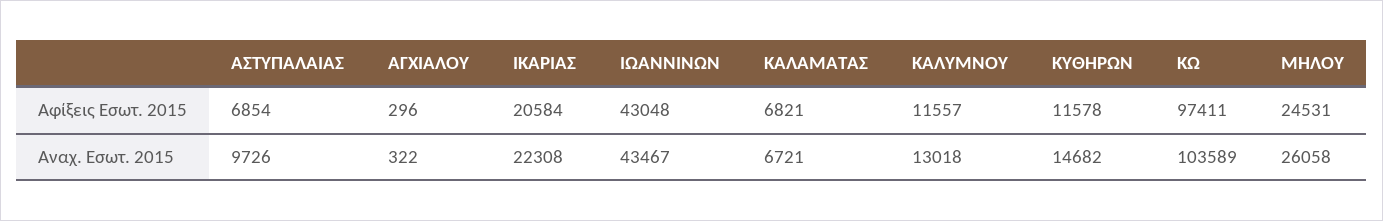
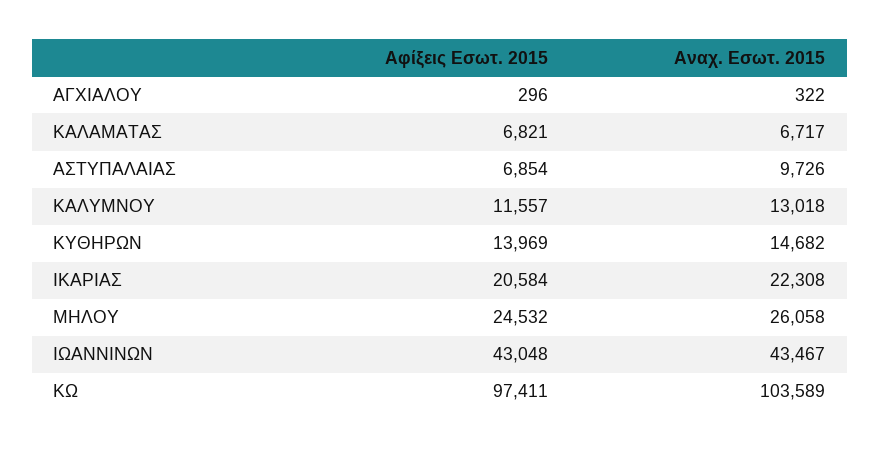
  {
    "ΑΣΤΥΠΑΛΑΙΑΣ": {
      "Αφίξεις Εσωτ. 2015": 6854,
      "Αναχ. Εσωτ. 2015": 9726
    },
    "ΑΓΧΙΑΛΟΥ": {
      "Αφίξεις Εσωτ. 2015": 296,
      "Αναχ. Εσωτ. 2015": 322
    },
    "ΙΚΑΡΙΑΣ": {
      "Αφίξεις Εσωτ. 2015": 20584,
      "Αναχ. Εσωτ. 2015": 22308
    },
    "ΙΩΑΝΝΙΝΩΝ": {
      "Αφίξεις Εσωτ. 2015": 43048,
      "Αναχ. Εσωτ. 2015": 43467
    },
    "ΚΑΛΑΜΑΤΑΣ": {
      "Αφίξεις Εσωτ. 2015": 6821,
-     "Αναχ. Εσωτ. 2015": 6721
+     "Αναχ. Εσωτ. 2015": 6717
    },
    "ΚΑΛΥΜΝΟY": {
      "Αφίξεις Εσωτ. 2015": 11557,
      "Αναχ. Εσωτ. 2015": 13018
    },
    "ΚΥΘΗΡΩΝ": {
-     "Αφίξεις Εσωτ. 2015": 11578,
+     "Αφίξεις Εσωτ. 2015": 13969,
      "Αναχ. Εσωτ. 2015": 14682
    },
    "ΚΩ": {
      "Αφίξεις Εσωτ. 2015": 97411,
      "Αναχ. Εσωτ. 2015": 103589
    },
    "ΜΗΛΟΥ": {
-     "Αφίξεις Εσωτ. 2015": 24531,
+     "Αφίξεις Εσωτ. 2015": 24532,
      "Αναχ. Εσωτ. 2015": 26058
    }
  }

